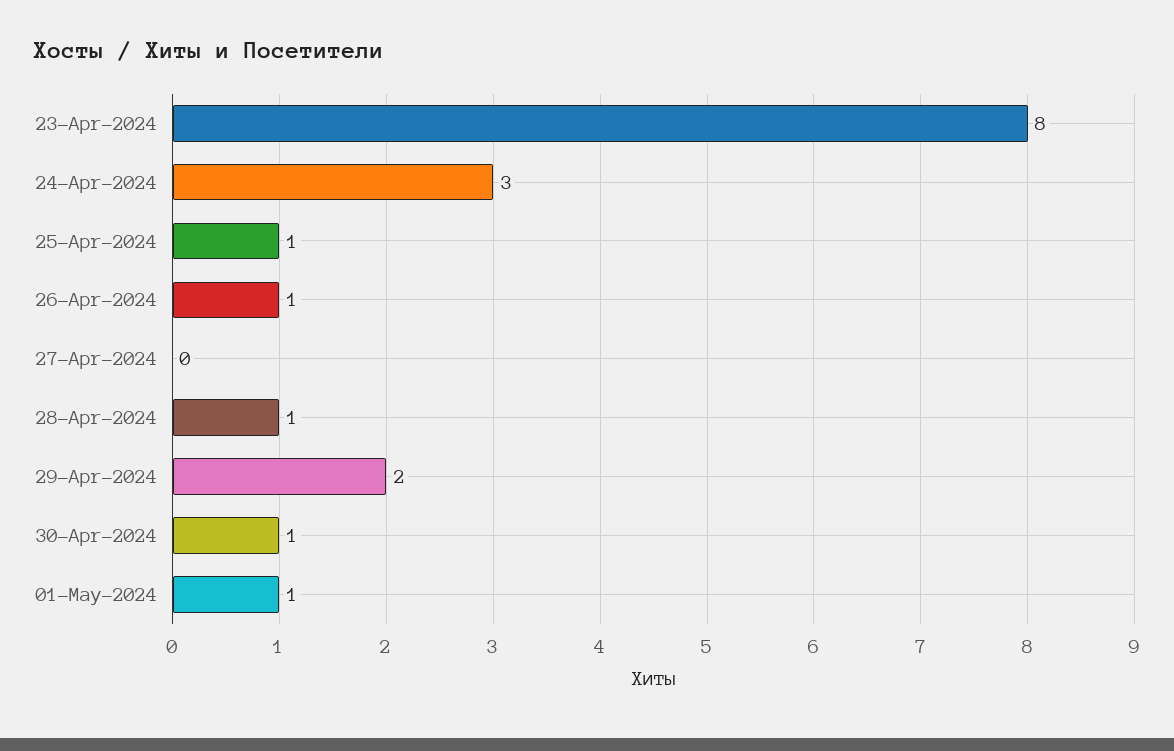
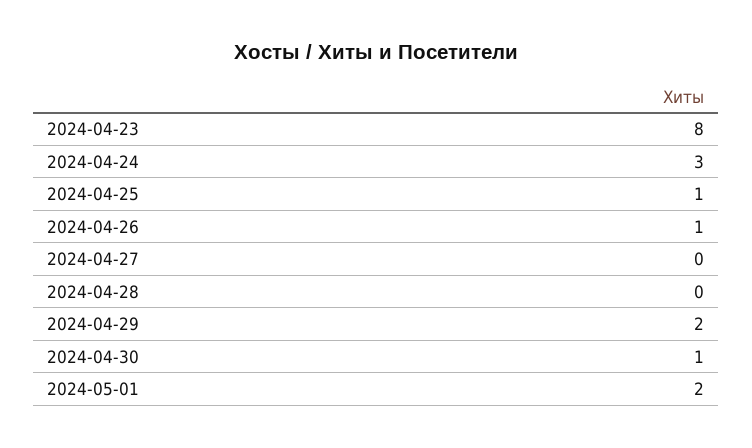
  {
    "23-Apr-2024": 8,
    "24-Apr-2024": 3,
    "25-Apr-2024": 1,
    "26-Apr-2024": 1,
    "27-Apr-2024": 0,
-   "28-Apr-2024": 1,
+   "28-Apr-2024": 0,
    "29-Apr-2024": 2,
    "30-Apr-2024": 1,
-   "01-May-2024": 1
+   "01-May-2024": 2
  }

